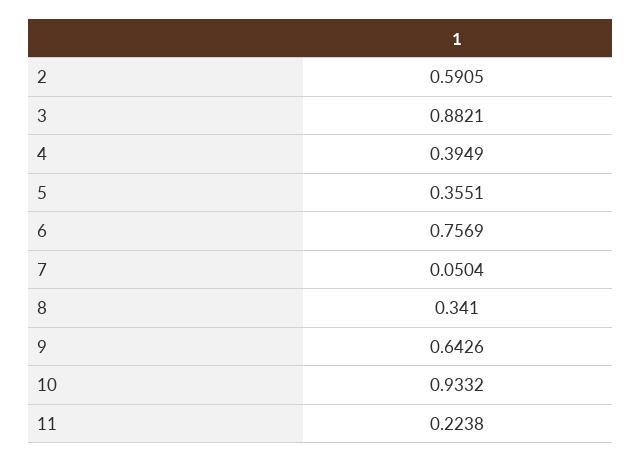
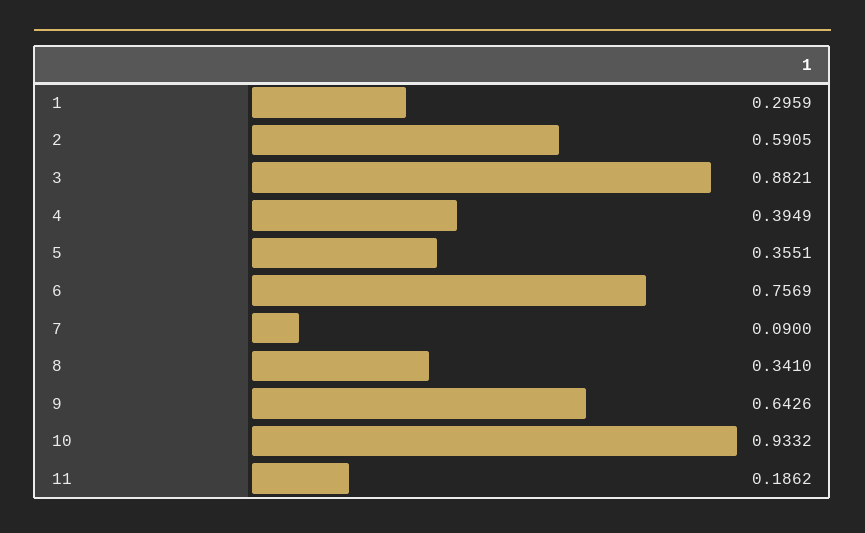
  {
    "2": 0.5905,
    "3": 0.8821,
    "4": 0.3949,
    "5": 0.3551,
    "6": 0.7569,
-   "7": 0.0504,
+   "7": 0.09,
    "8": 0.341,
    "9": 0.6426,
    "10": 0.9332,
-   "11": 0.2238
+   "11": 0.1862,
+   "1": 0.2959
  }

